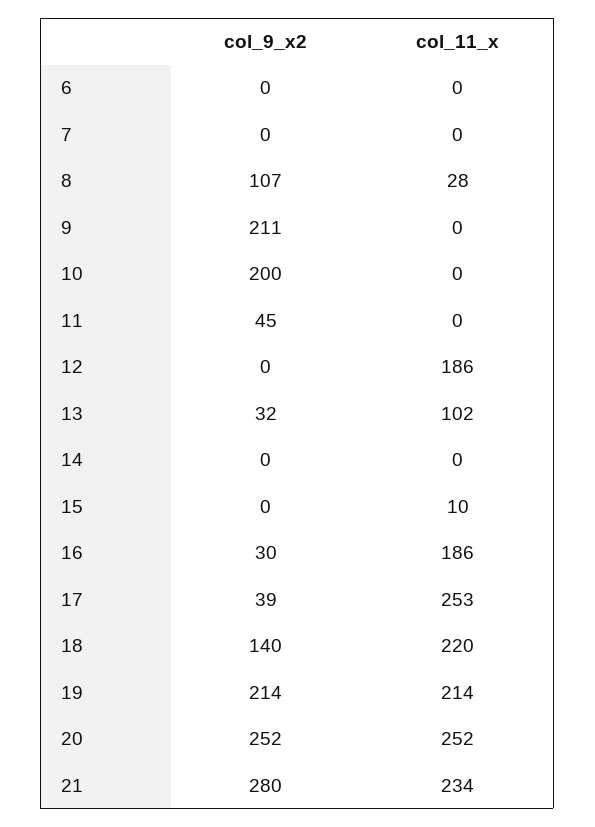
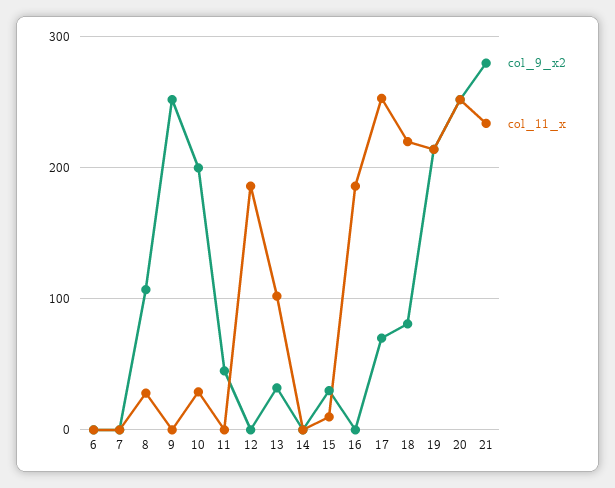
  {
    "col_9_x2": {
      "6": 0,
      "7": 0,
      "8": 107,
-     "9": 211,
+     "9": 250,
      "10": 200,
      "11": 45,
      "12": 0,
      "13": 32,
      "14": 0,
-     "15": 0,
+     "15": 30,
-     "16": 30,
+     "16": 0,
-     "17": 39,
+     "17": 70,
-     "18": 140,
+     "18": 80,
      "19": 214,
      "20": 252,
      "21": 280
    },
    "col_11_x": {
      "6": 0,
      "7": 0,
      "8": 28,
      "9": 0,
-     "10": 0,
+     "10": 30,
      "11": 0,
      "12": 186,
      "13": 102,
      "14": 0,
      "15": 10,
      "16": 186,
      "17": 253,
      "18": 220,
      "19": 214,
      "20": 252,
      "21": 234
    }
  }

